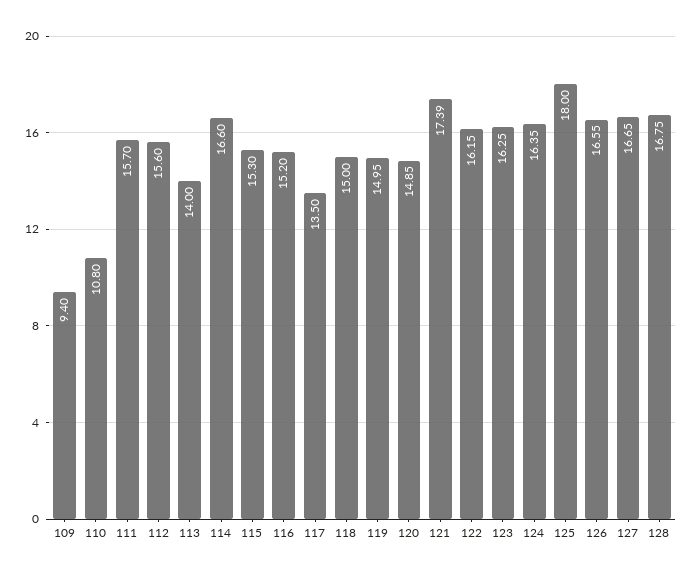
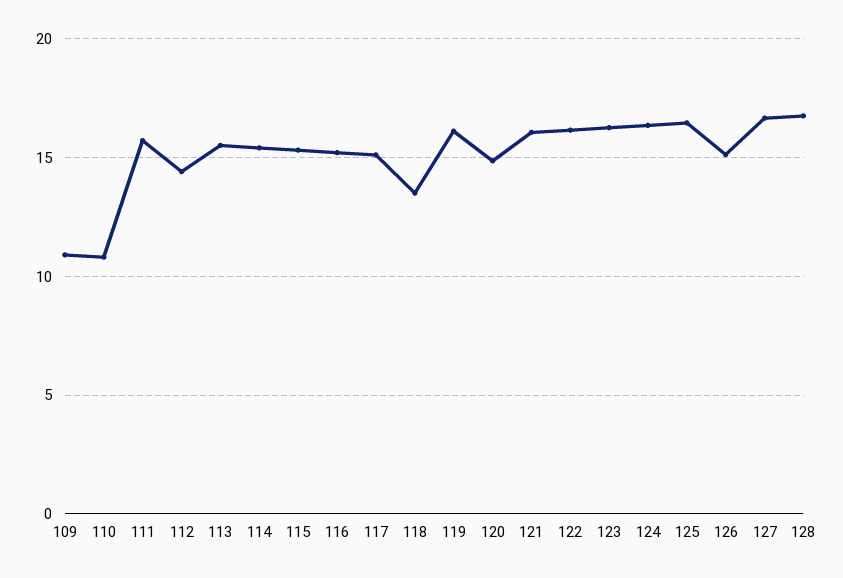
  {
-   "109": 9.4,
+   "109": 11,
    "110": 10.8,
    "111": 15.7,
-   "112": 15.6,
+   "112": 14.5,
-   "113": 14,
+   "113": 15.5,
-   "114": 16.6,
+   "114": 15.5,
    "115": 15.3,
    "116": 15.2,
-   "117": 13.5,
+   "117": 15,
-   "118": 15,
+   "118": 13.5,
-   "119": 14.95,
+   "119": 16,
    "120": 14.85,
-   "121": 17.39,
+   "121": 16,
    "122": 16.15,
    "123": 16.25,
    "124": 16.35,
-   "125": 18,
+   "125": 16.5,
-   "126": 16.55,
+   "126": 15,
    "127": 16.65,
    "128": 16.75
  }

